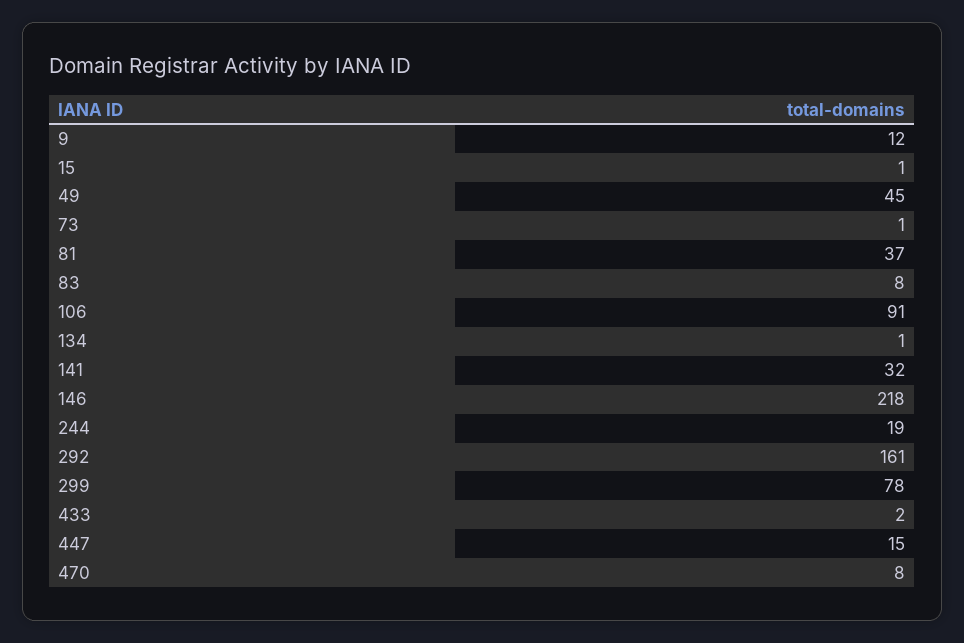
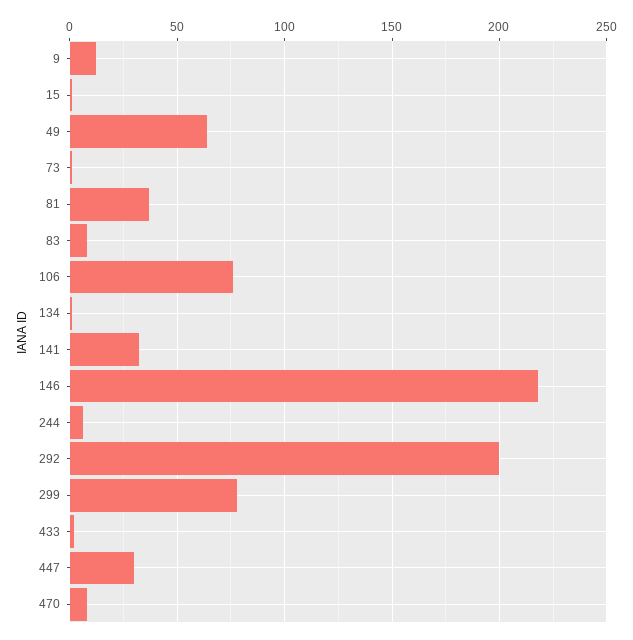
  {
    "9": 12,
    "15": 1,
-   "49": 45,
+   "49": 65,
    "73": 1,
    "81": 37,
    "83": 8,
-   "106": 91,
+   "106": 75,
    "134": 1,
    "141": 32,
    "146": 218,
-   "244": 19,
+   "244": 5,
-   "292": 161,
+   "292": 200,
    "299": 78,
    "433": 2,
-   "447": 15,
+   "447": 30,
    "470": 8
  }

